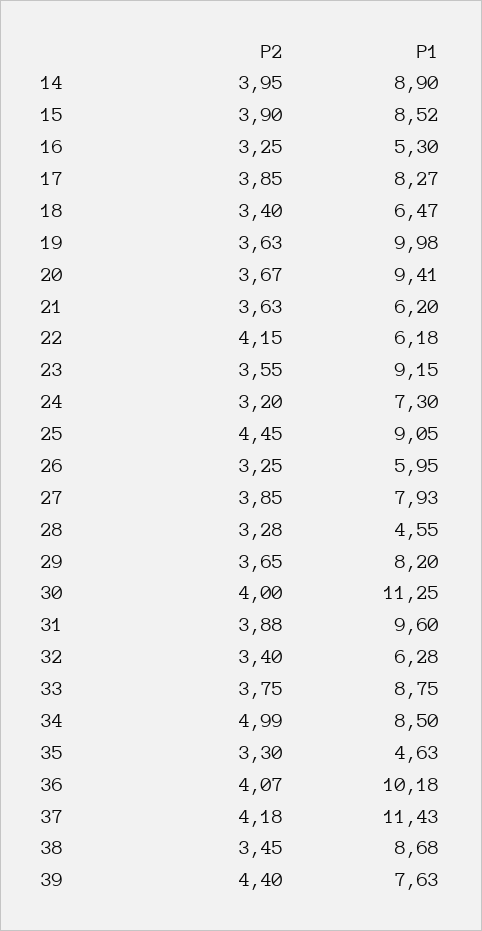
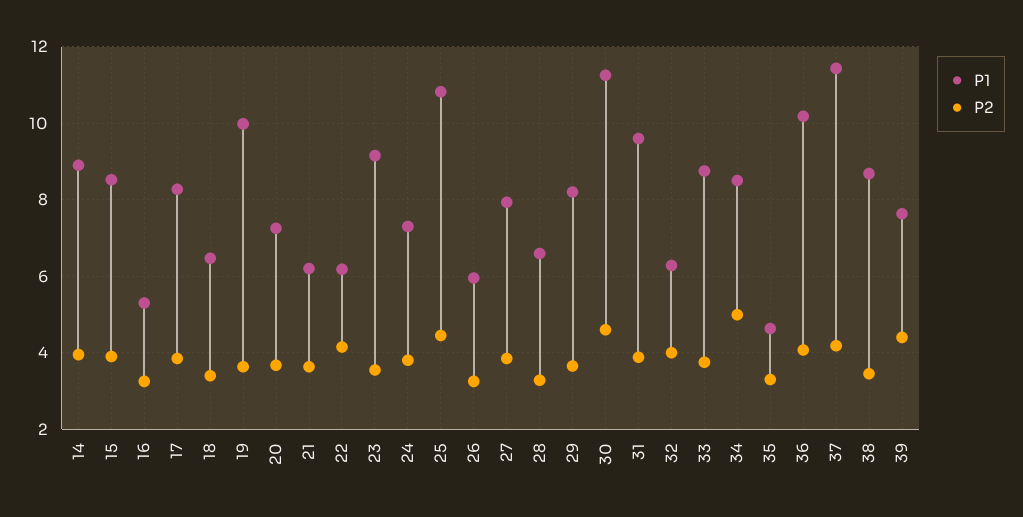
  {
    "P2": {
      "14": 3.95,
      "15": 3.9,
      "16": 3.25,
      "17": 3.85,
      "18": 3.4,
      "19": 3.63,
      "20": 3.67,
      "21": 3.63,
      "22": 4.15,
      "23": 3.55,
-     "24": 3.2,
+     "24": 3.8,
      "25": 4.45,
      "26": 3.25,
      "27": 3.85,
      "28": 3.28,
      "29": 3.65,
-     "30": 4,
+     "30": 4.6,
      "31": 3.88,
-     "32": 3.4,
+     "32": 4,
      "33": 3.75,
      "34": 4.99,
      "35": 3.3,
      "36": 4.07,
      "37": 4.18,
      "38": 3.45,
      "39": 4.4
    },
    "P1": {
      "14": 8.9,
      "15": 8.52,
      "16": 5.3,
      "17": 8.27,
      "18": 6.47,
      "19": 9.98,
-     "20": 9.41,
+     "20": 7.2,
      "21": 6.2,
      "22": 6.18,
      "23": 9.15,
      "24": 7.3,
-     "25": 9.05,
+     "25": 10.8,
      "26": 5.95,
      "27": 7.93,
-     "28": 4.55,
+     "28": 6.6,
      "29": 8.2,
      "30": 11.25,
      "31": 9.6,
      "32": 6.28,
      "33": 8.75,
      "34": 8.5,
      "35": 4.63,
      "36": 10.18,
      "37": 11.43,
      "38": 8.68,
      "39": 7.63
    }
  }

